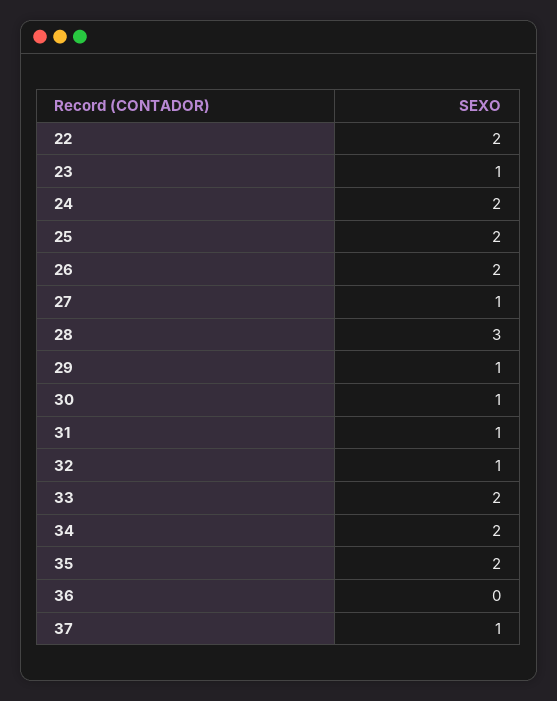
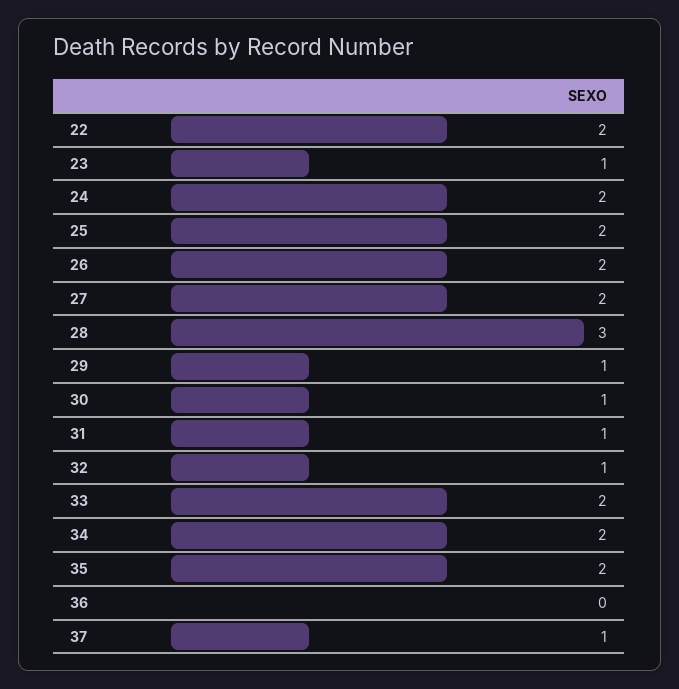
  {
    "22": 2,
    "23": 1,
    "24": 2,
    "25": 2,
    "26": 2,
-   "27": 1,
+   "27": 2,
    "28": 3,
    "29": 1,
    "30": 1,
    "31": 1,
    "32": 1,
    "33": 2,
    "34": 2,
    "35": 2,
    "36": 0,
    "37": 1
  }

